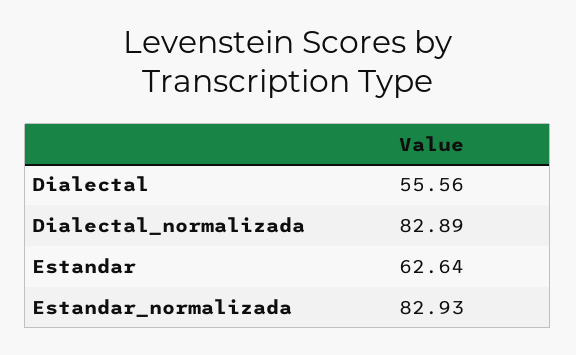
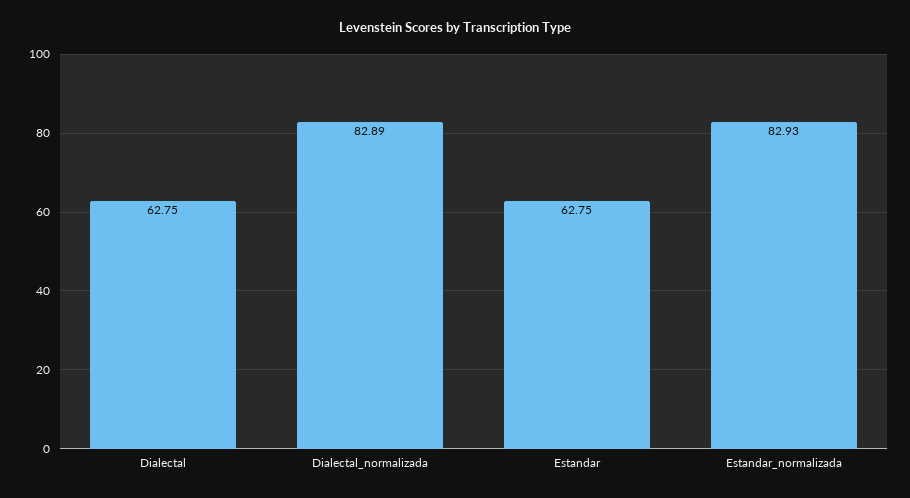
  {
-   "Dialectal": 55.56,
+   "Dialectal": 62.75,
    "Dialectal_normalizada": 82.89,
-   "Estandar": 62.64,
+   "Estandar": 62.75,
    "Estandar_normalizada": 82.93
  }

